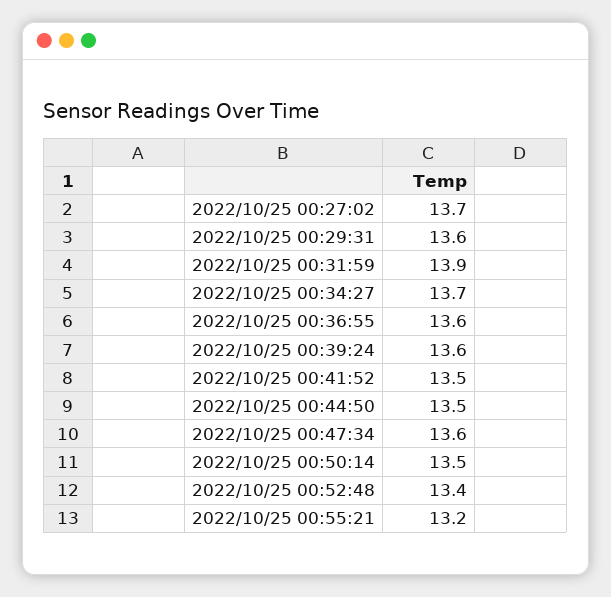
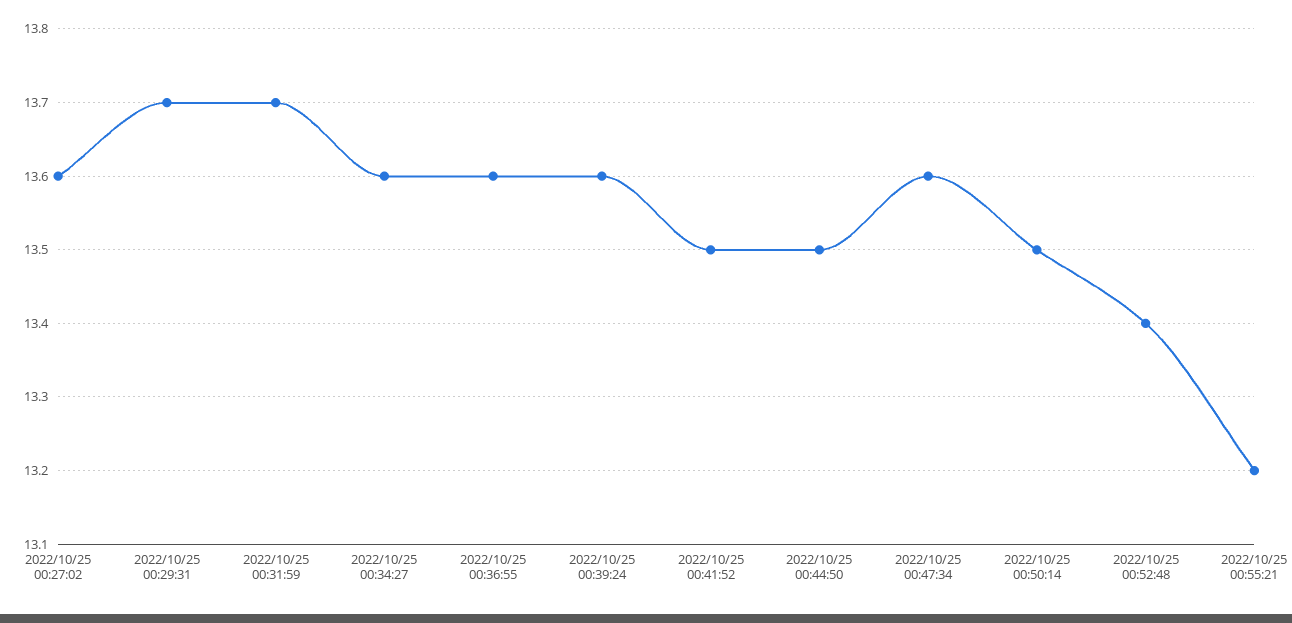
  {
-   "2022/10/25 00:27:02": 13.7,
+   "2022/10/25 00:27:02": 13.6,
-   "2022/10/25 00:29:31": 13.6,
+   "2022/10/25 00:29:31": 13.7,
-   "2022/10/25 00:31:59": 13.9,
+   "2022/10/25 00:31:59": 13.7,
-   "2022/10/25 00:34:27": 13.7,
+   "2022/10/25 00:34:27": 13.6,
    "2022/10/25 00:36:55": 13.6,
    "2022/10/25 00:39:24": 13.6,
    "2022/10/25 00:41:52": 13.5,
    "2022/10/25 00:44:50": 13.5,
    "2022/10/25 00:47:34": 13.6,
    "2022/10/25 00:50:14": 13.5,
    "2022/10/25 00:52:48": 13.4,
    "2022/10/25 00:55:21": 13.2
  }

